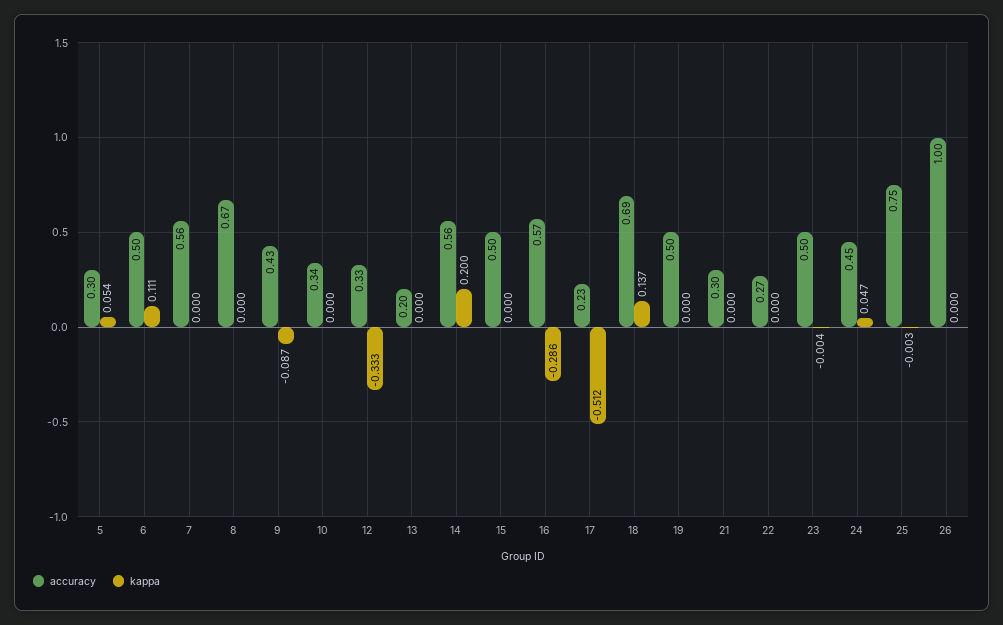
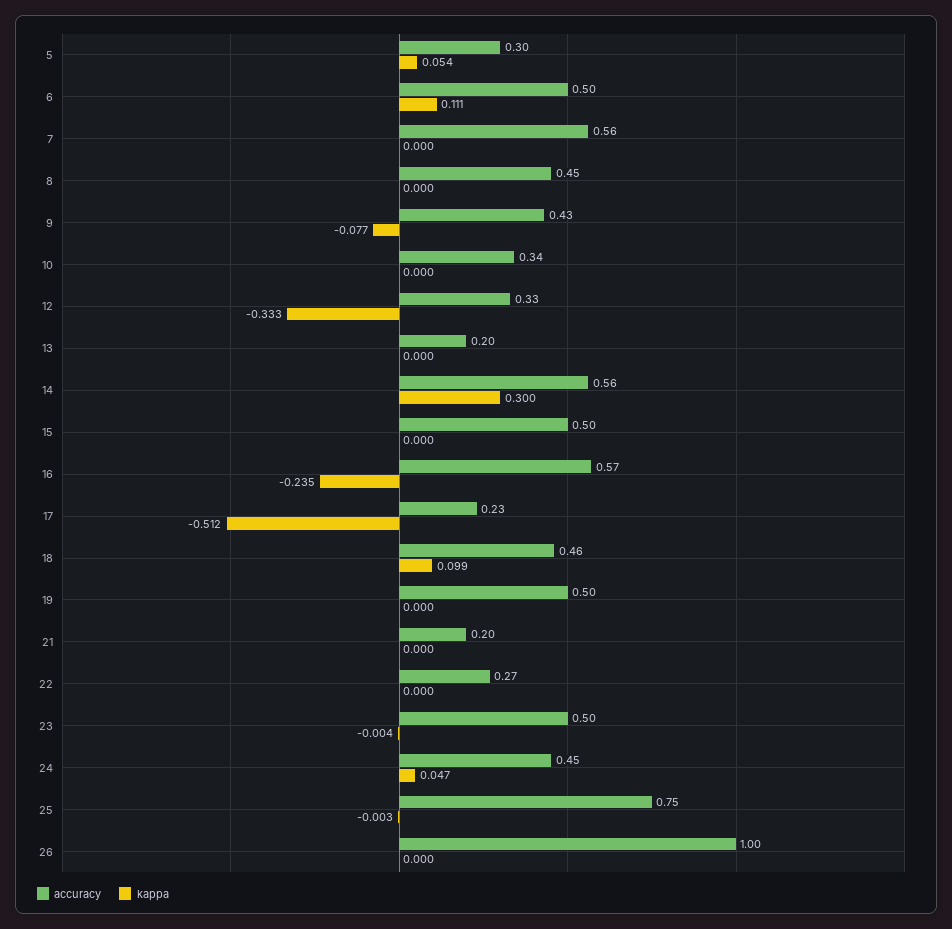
  {
    "accuracy": {
      "5": 0.3,
      "6": 0.5,
      "7": 0.56,
-     "8": 0.67,
+     "8": 0.45,
      "9": 0.43,
      "10": 0.34,
      "12": 0.33,
      "13": 0.2,
      "14": 0.56,
      "15": 0.5,
      "16": 0.57,
      "17": 0.23,
-     "18": 0.69,
+     "18": 0.46,
      "19": 0.5,
-     "21": 0.3,
+     "21": 0.2,
      "22": 0.27,
      "23": 0.5,
      "24": 0.45,
      "25": 0.75,
      "26": 1
    },
    "kappa": {
      "5": 0.054,
      "6": 0.111,
      "7": 0,
      "8": 0,
-     "9": -0.087,
+     "9": -0.077,
      "10": 0,
      "12": -0.333,
      "13": 0,
-     "14": 0.2,
+     "14": 0.3,
      "15": 0,
-     "16": -0.286,
+     "16": -0.235,
      "17": -0.512,
-     "18": 0.137,
+     "18": 0.099,
      "19": 0,
      "21": 0,
      "22": 0,
      "23": -0.004,
      "24": 0.047,
      "25": -0.003,
      "26": 0
    }
  }

